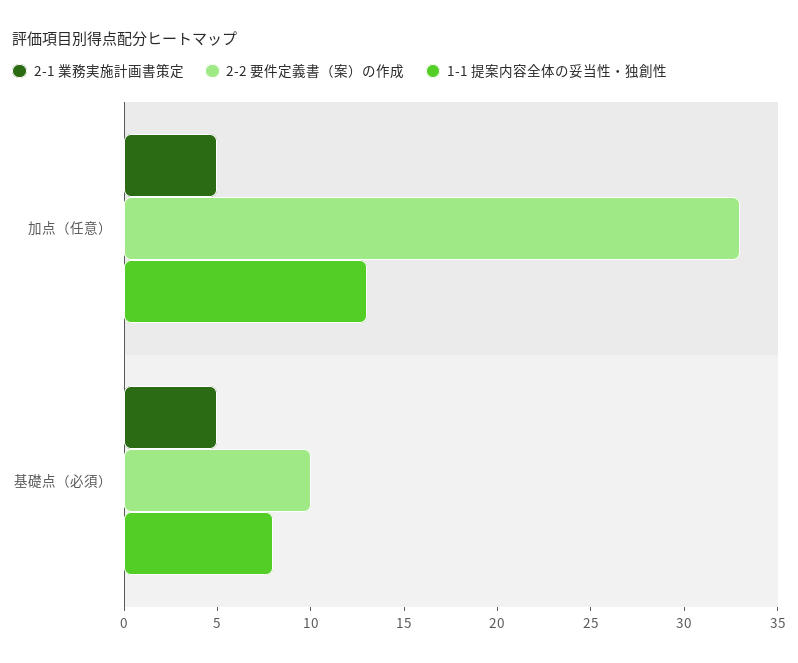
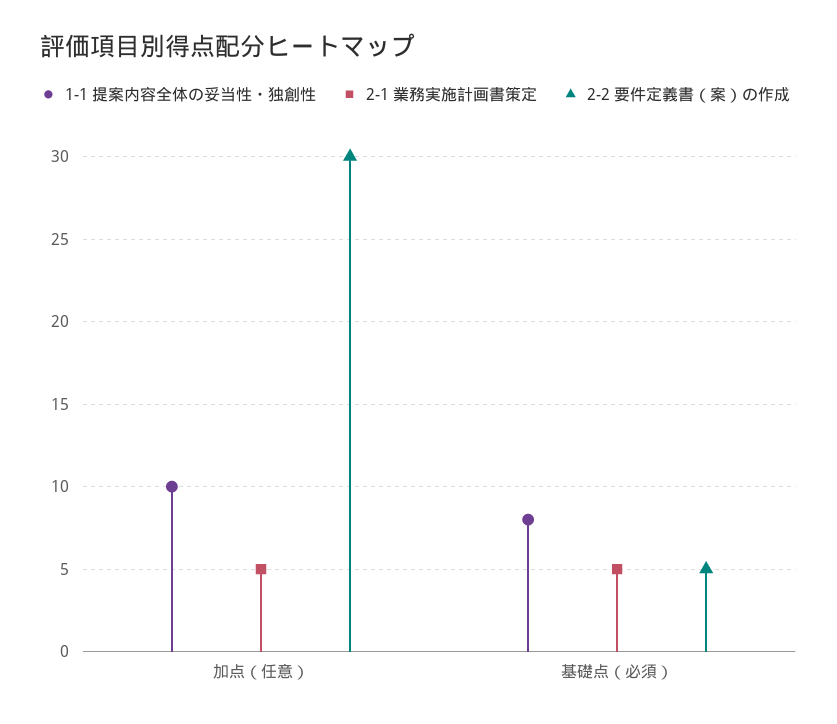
  {
    "2-1 業務実施計画書策定": {
      "加点（任意）": 5,
      "基礎点（必須）": 5
    },
    "2-2 要件定義書（案）の作成": {
-     "加点（任意）": 33,
+     "加点（任意）": 30,
-     "基礎点（必須）": 10
+     "基礎点（必須）": 5
    },
    "1-1 提案内容全体の妥当性・独創性": {
-     "加点（任意）": 13,
+     "加点（任意）": 10,
      "基礎点（必須）": 8
    }
  }

